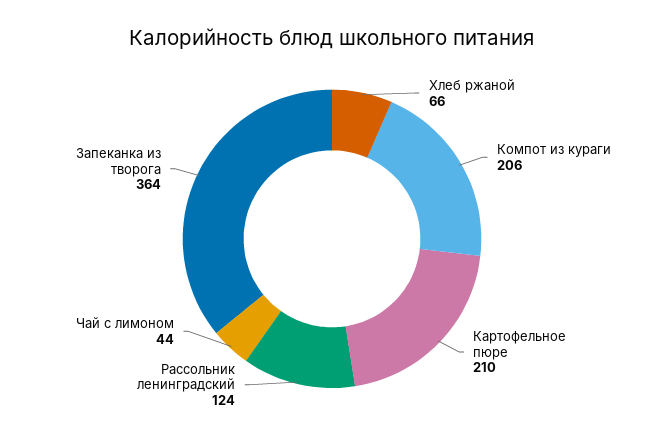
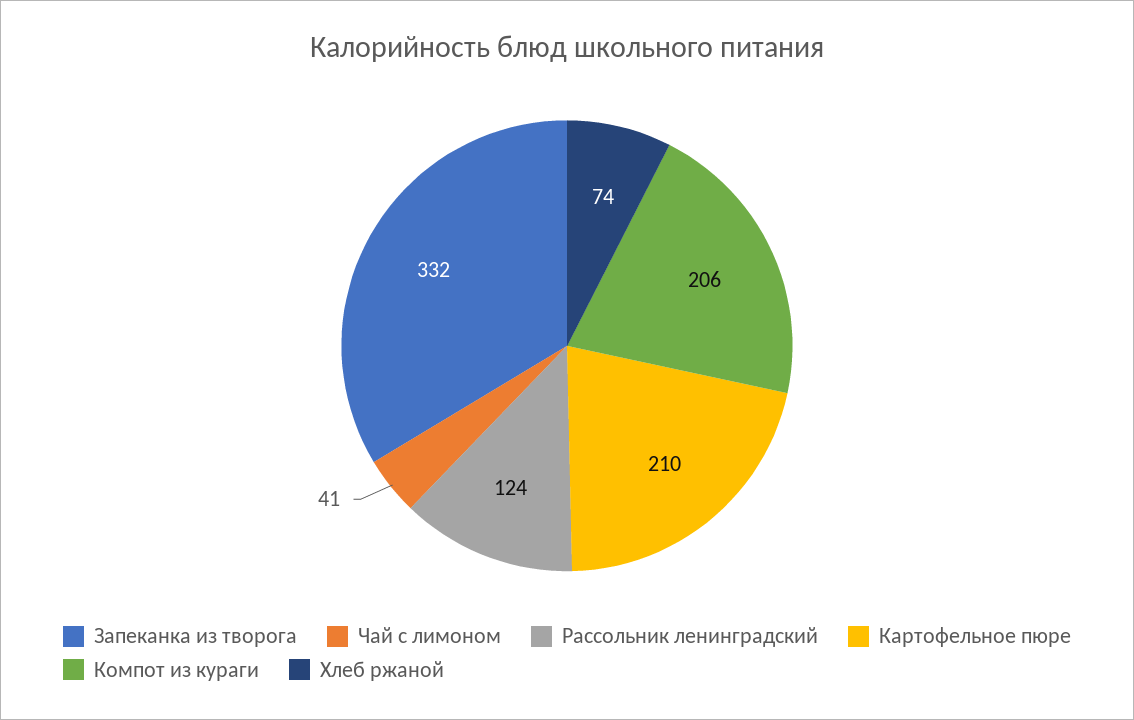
  {
-   "Хлеб ржаной": 66,
+   "Хлеб ржаной": 74,
    "Компот из кураги": 206,
    "Картофельное пюре": 210,
    "Рассольник ленинградский": 124,
-   "Чай с лимоном": 44,
+   "Чай с лимоном": 41,
-   "Запеканка из творога": 364
+   "Запеканка из творога": 332
  }

